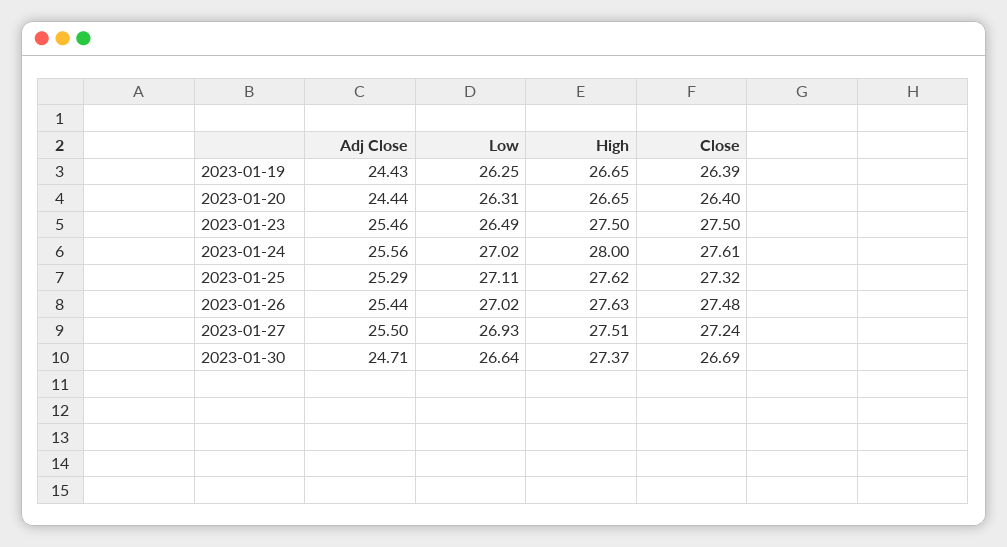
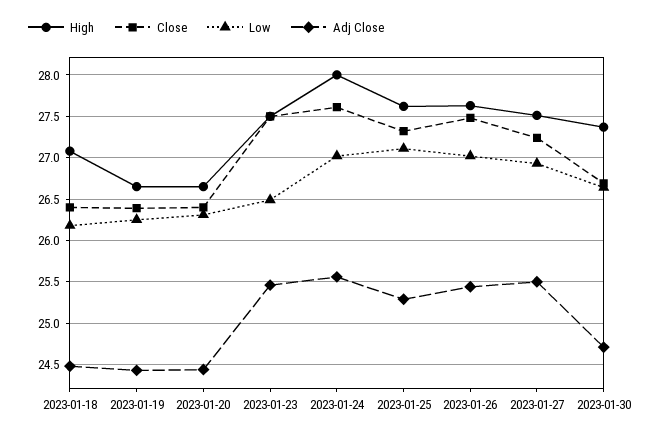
  {
    "Adj Close": {
      "2023-01-19": 24.43,
      "2023-01-20": 24.44,
      "2023-01-23": 25.46,
      "2023-01-24": 25.56,
      "2023-01-25": 25.29,
      "2023-01-26": 25.44,
      "2023-01-27": 25.5,
-     "2023-01-30": 24.71
+     "2023-01-30": 24.71,
+     "2023-01-18": 24.5
    },
    "Low": {
      "2023-01-19": 26.25,
      "2023-01-20": 26.31,
      "2023-01-23": 26.49,
      "2023-01-24": 27.02,
      "2023-01-25": 27.11,
      "2023-01-26": 27.02,
      "2023-01-27": 26.93,
-     "2023-01-30": 26.64
+     "2023-01-30": 26.64,
+     "2023-01-18": 26.2
    },
    "High": {
      "2023-01-19": 26.65,
      "2023-01-20": 26.65,
      "2023-01-23": 27.5,
      "2023-01-24": 28,
      "2023-01-25": 27.62,
      "2023-01-26": 27.63,
      "2023-01-27": 27.51,
-     "2023-01-30": 27.37
+     "2023-01-30": 27.37,
+     "2023-01-18": 27.1
    },
    "Close": {
      "2023-01-19": 26.39,
      "2023-01-20": 26.4,
      "2023-01-23": 27.5,
      "2023-01-24": 27.61,
      "2023-01-25": 27.32,
      "2023-01-26": 27.48,
      "2023-01-27": 27.24,
-     "2023-01-30": 26.69
+     "2023-01-30": 26.69,
+     "2023-01-18": 26.4
    }
  }

